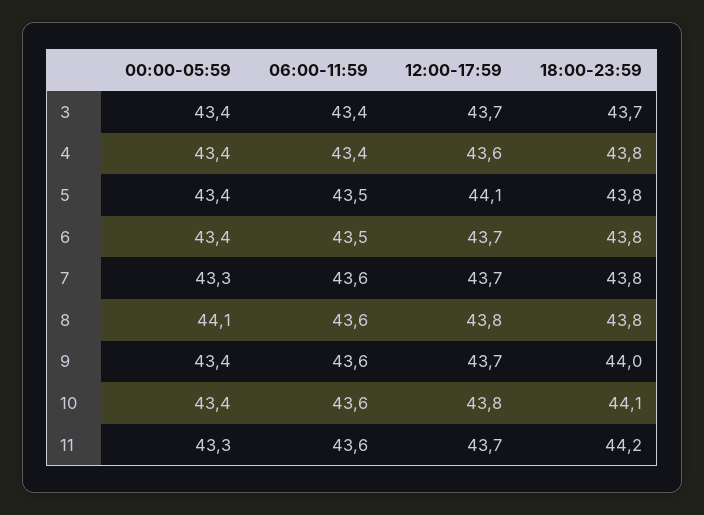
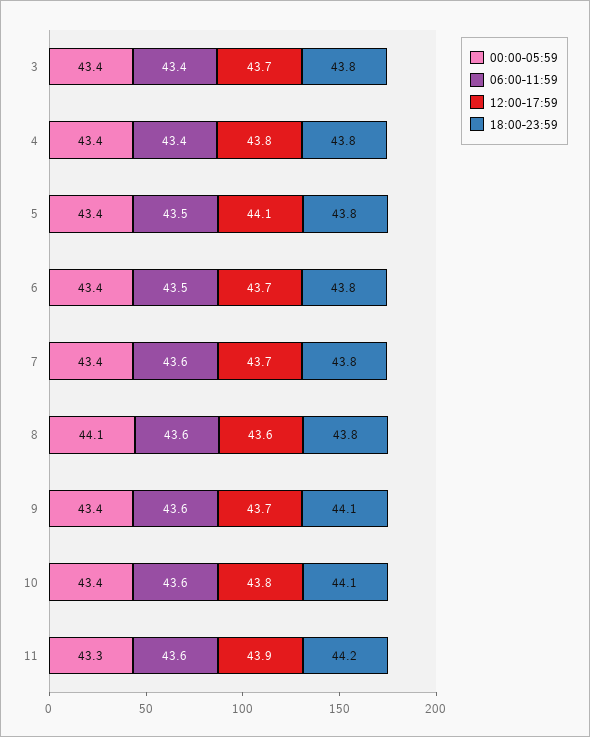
  {
    "00:00-05:59": {
      "3": 43.4,
      "4": 43.4,
      "5": 43.4,
      "6": 43.4,
-     "7": 43.3,
+     "7": 43.4,
      "8": 44.1,
      "9": 43.4,
      "10": 43.4,
      "11": 43.3
    },
    "06:00-11:59": {
      "3": 43.4,
      "4": 43.4,
      "5": 43.5,
      "6": 43.5,
      "7": 43.6,
      "8": 43.6,
      "9": 43.6,
      "10": 43.6,
      "11": 43.6
    },
    "12:00-17:59": {
      "3": 43.7,
-     "4": 43.6,
+     "4": 43.8,
      "5": 44.1,
      "6": 43.7,
      "7": 43.7,
-     "8": 43.8,
+     "8": 43.6,
      "9": 43.7,
      "10": 43.8,
-     "11": 43.7
+     "11": 43.9
    },
    "18:00-23:59": {
-     "3": 43.7,
+     "3": 43.8,
      "4": 43.8,
      "5": 43.8,
      "6": 43.8,
      "7": 43.8,
      "8": 43.8,
-     "9": 44,
+     "9": 44.1,
      "10": 44.1,
      "11": 44.2
    }
  }

